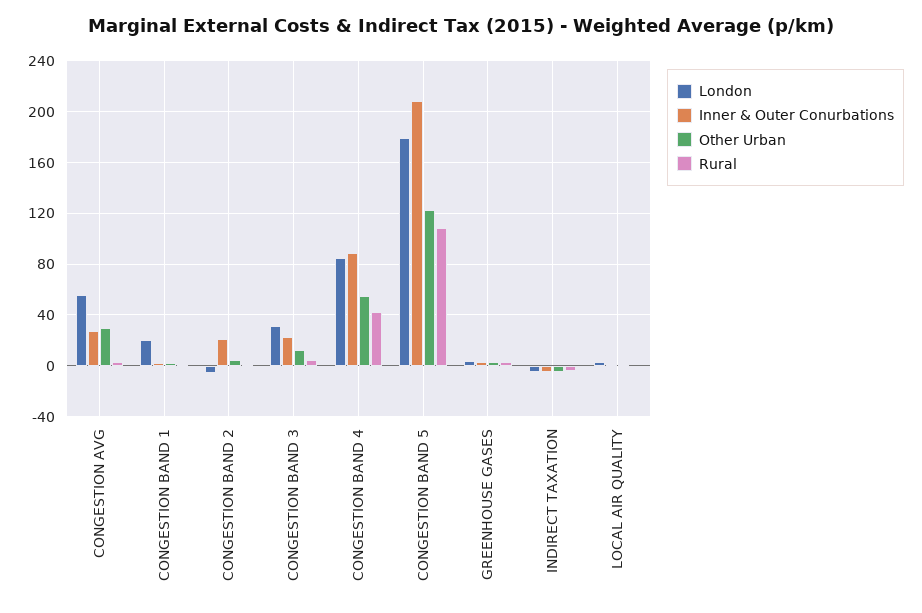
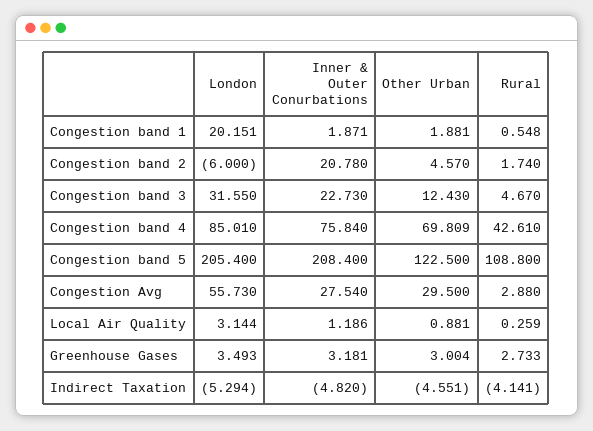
  {
    "London": {
      "CONGESTION AVG": 55.73,
      "CONGESTION BAND 1": 20.151,
      "CONGESTION BAND 2": -6,
      "CONGESTION BAND 3": 31.55,
      "CONGESTION BAND 4": 85.01,
-     "CONGESTION BAND 5": 180,
+     "CONGESTION BAND 5": 205.4,
      "GREENHOUSE GASES": 3.493,
      "INDIRECT TAXATION": -5.294,
      "LOCAL AIR QUALITY": 3.144
    },
    "Inner & Outer Conurbations": {
      "CONGESTION AVG": 27.54,
      "CONGESTION BAND 1": 1.871,
      "CONGESTION BAND 2": 20.78,
      "CONGESTION BAND 3": 22.73,
-     "CONGESTION BAND 4": 90,
+     "CONGESTION BAND 4": 75.84,
      "CONGESTION BAND 5": 208.4,
      "GREENHOUSE GASES": 3.181,
      "INDIRECT TAXATION": -4.82,
      "LOCAL AIR QUALITY": 1.186
    },
    "Other Urban": {
      "CONGESTION AVG": 29.5,
      "CONGESTION BAND 1": 1.881,
      "CONGESTION BAND 2": 4.57,
      "CONGESTION BAND 3": 12.43,
-     "CONGESTION BAND 4": 55,
+     "CONGESTION BAND 4": 69.809,
      "CONGESTION BAND 5": 122.5,
      "GREENHOUSE GASES": 3.004,
      "INDIRECT TAXATION": -4.551,
      "LOCAL AIR QUALITY": 0.881
    },
    "Rural": {
      "CONGESTION AVG": 2.88,
      "CONGESTION BAND 1": 0.548,
      "CONGESTION BAND 2": 1.74,
      "CONGESTION BAND 3": 4.67,
      "CONGESTION BAND 4": 42.61,
      "CONGESTION BAND 5": 108.8,
      "GREENHOUSE GASES": 2.733,
      "INDIRECT TAXATION": -4.141,
      "LOCAL AIR QUALITY": 0.259
    }
  }

